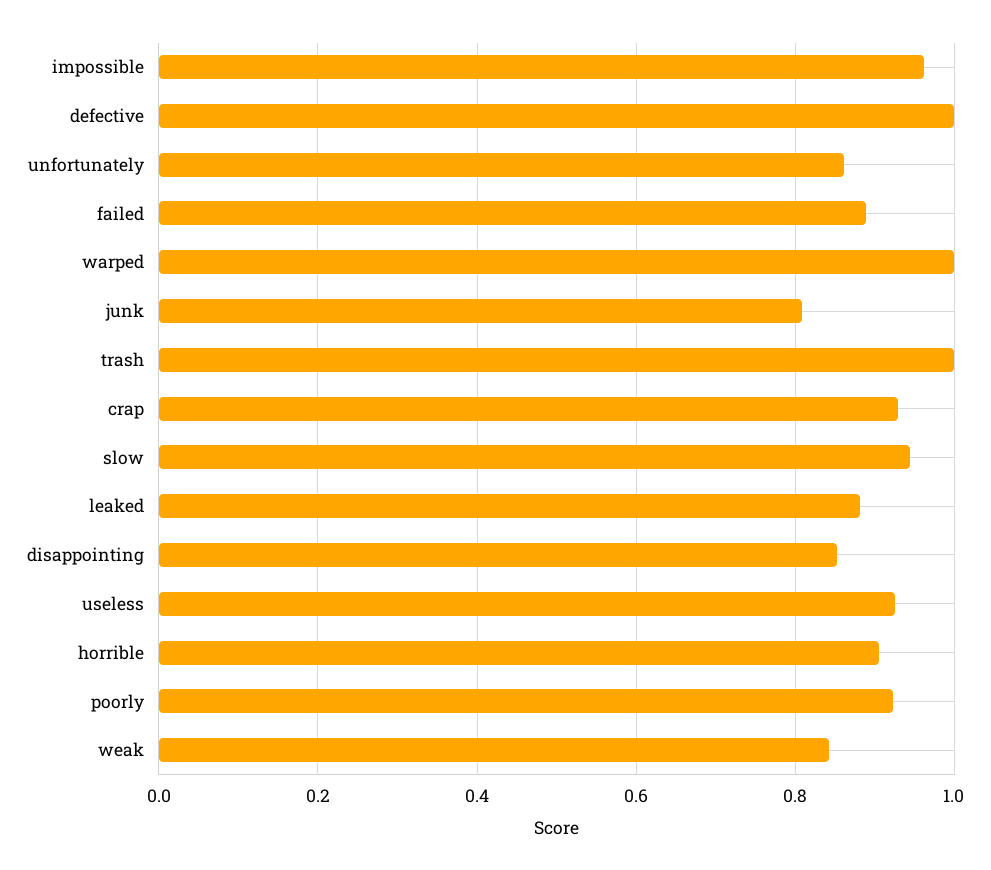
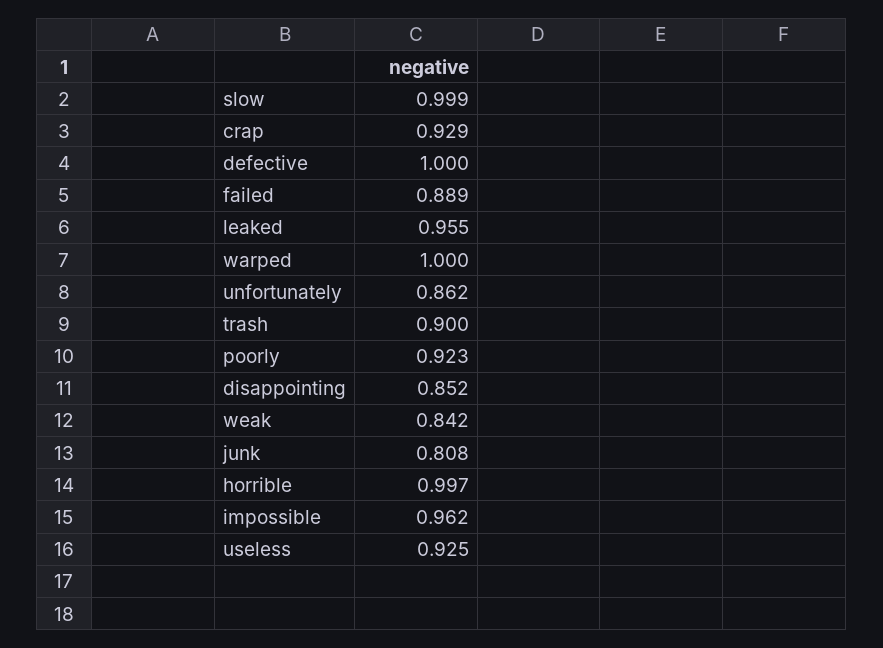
  {
    "impossible": 0.962,
    "defective": 1,
    "unfortunately": 0.862,
    "failed": 0.889,
    "warped": 1,
    "junk": 0.808,
-   "trash": 1,
+   "trash": 0.9,
    "crap": 0.929,
-   "slow": 0.94,
+   "slow": 0.999,
-   "leaked": 0.88,
+   "leaked": 0.955,
    "disappointing": 0.852,
    "useless": 0.925,
-   "horrible": 0.9,
+   "horrible": 0.997,
    "poorly": 0.923,
    "weak": 0.842
  }

